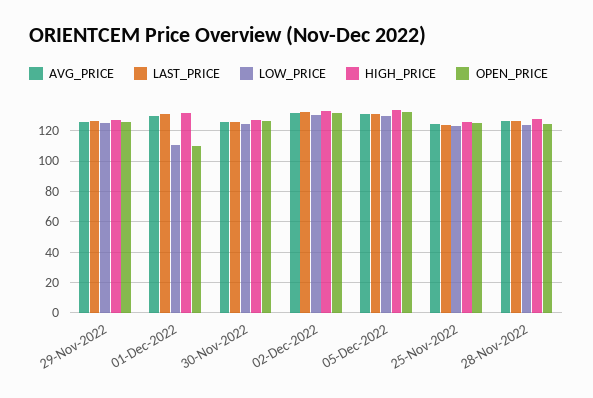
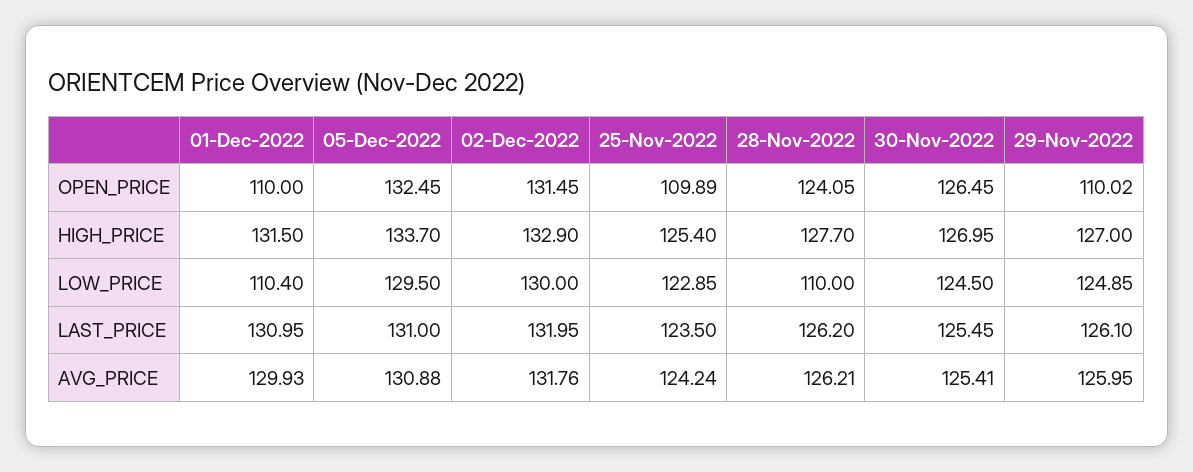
  {
    "AVG_PRICE": {
      "29-Nov-2022": 125.95,
      "01-Dec-2022": 129.93,
      "30-Nov-2022": 125.41,
      "02-Dec-2022": 131.76,
      "05-Dec-2022": 130.88,
      "25-Nov-2022": 124.24,
      "28-Nov-2022": 126.21
    },
    "LAST_PRICE": {
      "29-Nov-2022": 126.1,
      "01-Dec-2022": 130.95,
      "30-Nov-2022": 125.45,
      "02-Dec-2022": 131.95,
      "05-Dec-2022": 131,
      "25-Nov-2022": 123.5,
      "28-Nov-2022": 126.2
    },
    "LOW_PRICE": {
      "29-Nov-2022": 124.85,
      "01-Dec-2022": 110.4,
      "30-Nov-2022": 124.5,
      "02-Dec-2022": 130,
      "05-Dec-2022": 129.5,
      "25-Nov-2022": 122.85,
-     "28-Nov-2022": 125
+     "28-Nov-2022": 110
    },
    "HIGH_PRICE": {
      "29-Nov-2022": 127,
      "01-Dec-2022": 131.5,
      "30-Nov-2022": 126.95,
      "02-Dec-2022": 132.9,
      "05-Dec-2022": 133.7,
      "25-Nov-2022": 125.4,
      "28-Nov-2022": 127.7
    },
    "OPEN_PRICE": {
-     "29-Nov-2022": 125,
+     "29-Nov-2022": 110.02,
      "01-Dec-2022": 110,
      "30-Nov-2022": 126.45,
      "02-Dec-2022": 131.45,
      "05-Dec-2022": 132.45,
-     "25-Nov-2022": 125,
+     "25-Nov-2022": 109.89,
      "28-Nov-2022": 124.05
    }
  }

